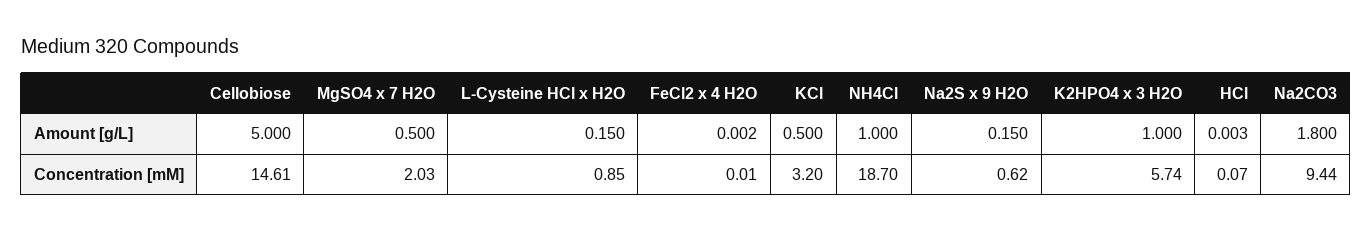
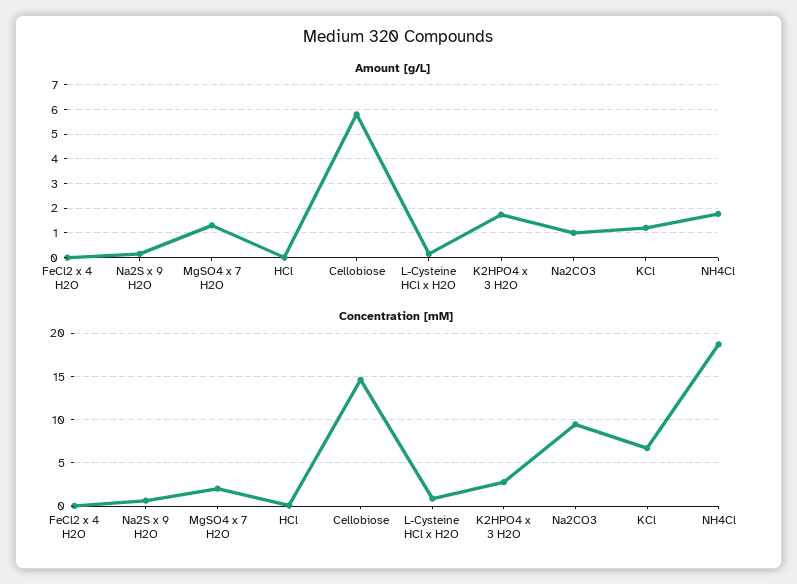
  {
    "Amount [g/L]": {
-     "Cellobiose": 5,
+     "Cellobiose": 5.75,
-     "MgSO4 x 7 H2O": 0.5,
+     "MgSO4 x 7 H2O": 1.25,
      "L-Cysteine HCl x H2O": 0.15,
      "FeCl2 x 4 H2O": 0.002,
-     "KCl": 0.5,
+     "KCl": 1.25,
-     "NH4Cl": 1,
+     "NH4Cl": 1.75,
      "Na2S x 9 H2O": 0.15,
-     "K2HPO4 x 3 H2O": 1,
+     "K2HPO4 x 3 H2O": 1.75,
      "HCl": 0.003,
-     "Na2CO3": 1.8
+     "Na2CO3": 1
    },
    "Concentration [mM]": {
      "Cellobiose": 14.61,
      "MgSO4 x 7 H2O": 2.03,
      "L-Cysteine HCl x H2O": 0.85,
      "FeCl2 x 4 H2O": 0.01,
-     "KCl": 3.2,
+     "KCl": 7,
      "NH4Cl": 18.7,
      "Na2S x 9 H2O": 0.62,
-     "K2HPO4 x 3 H2O": 5.74,
+     "K2HPO4 x 3 H2O": 3,
      "HCl": 0.07,
      "Na2CO3": 9.44
    }
  }

